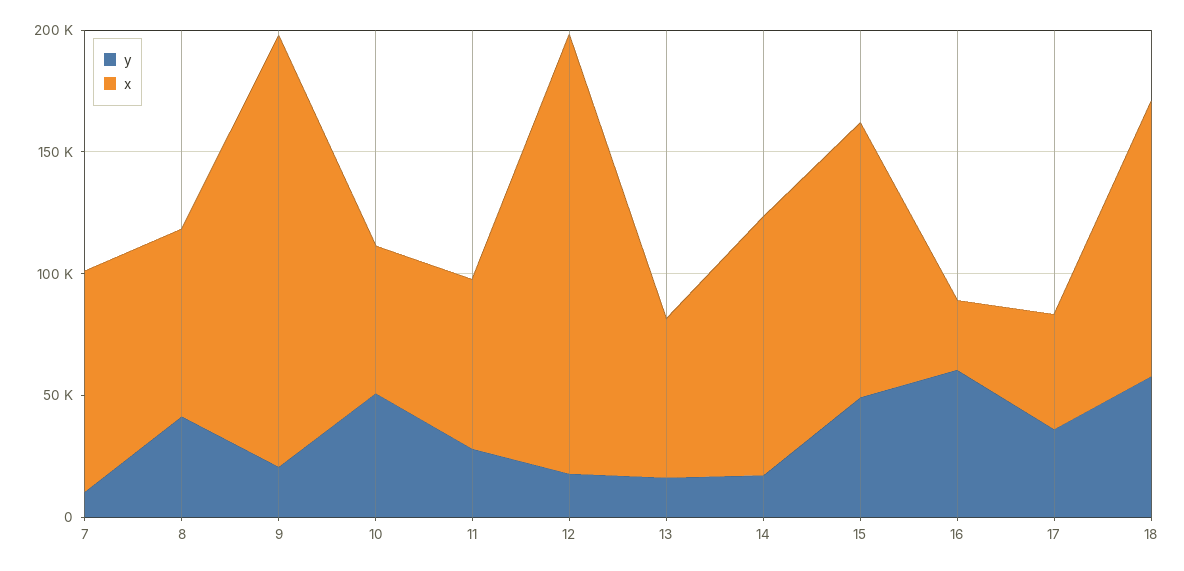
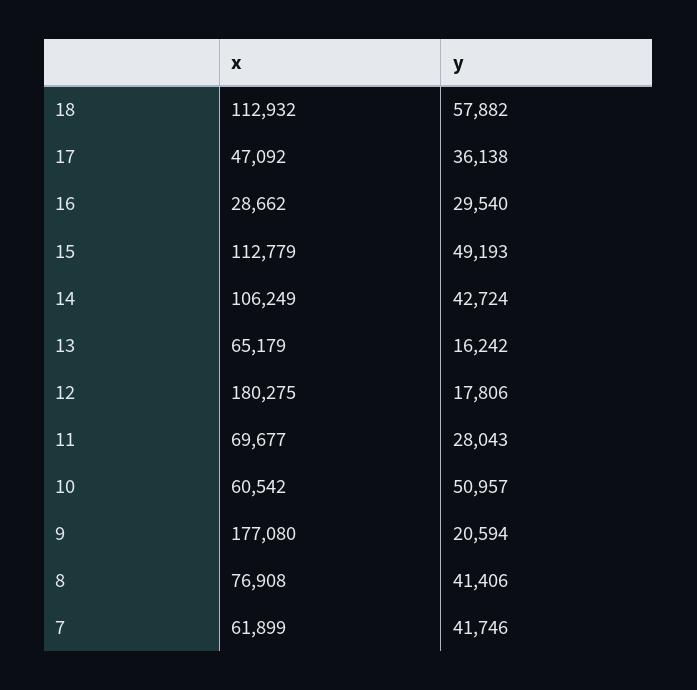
  {
    "y": {
-     "7": 10000,
+     "7": 41746,
      "8": 41406,
      "9": 20594,
      "10": 50957,
      "11": 28043,
      "12": 17806,
      "13": 16242,
-     "14": 20000,
+     "14": 42724,
      "15": 49193,
-     "16": 60000,
+     "16": 29540,
      "17": 36138,
      "18": 57882
    },
    "x": {
-     "7": 90000,
+     "7": 61899,
      "8": 76908,
      "9": 177080,
      "10": 60542,
      "11": 69677,
      "12": 180275,
      "13": 65179,
      "14": 106249,
      "15": 112779,
      "16": 28662,
      "17": 47092,
      "18": 112932
    }
  }

